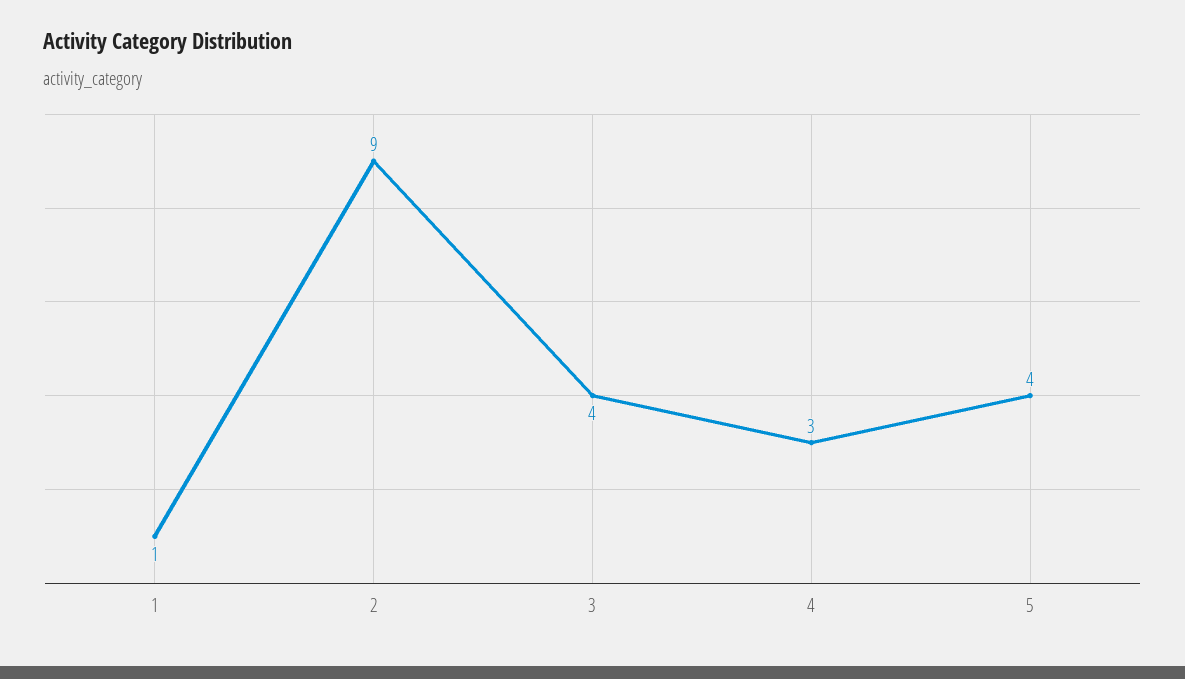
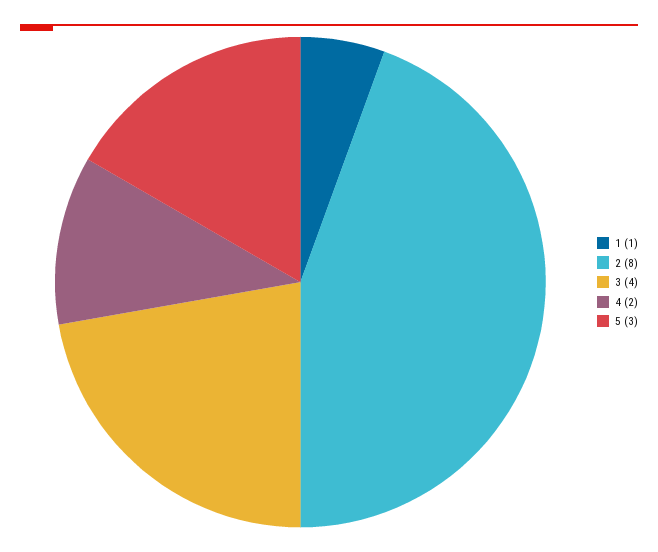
  {
    "1": 1,
-   "2": 9,
+   "2": 8,
    "3": 4,
-   "4": 3,
+   "4": 2,
-   "5": 4
+   "5": 3
  }

